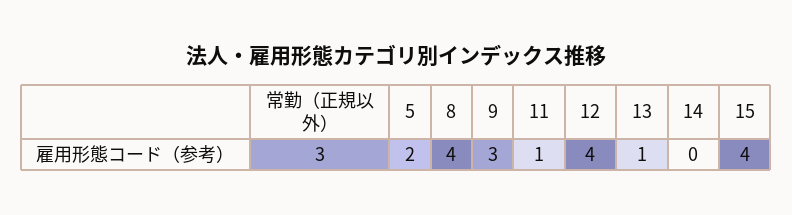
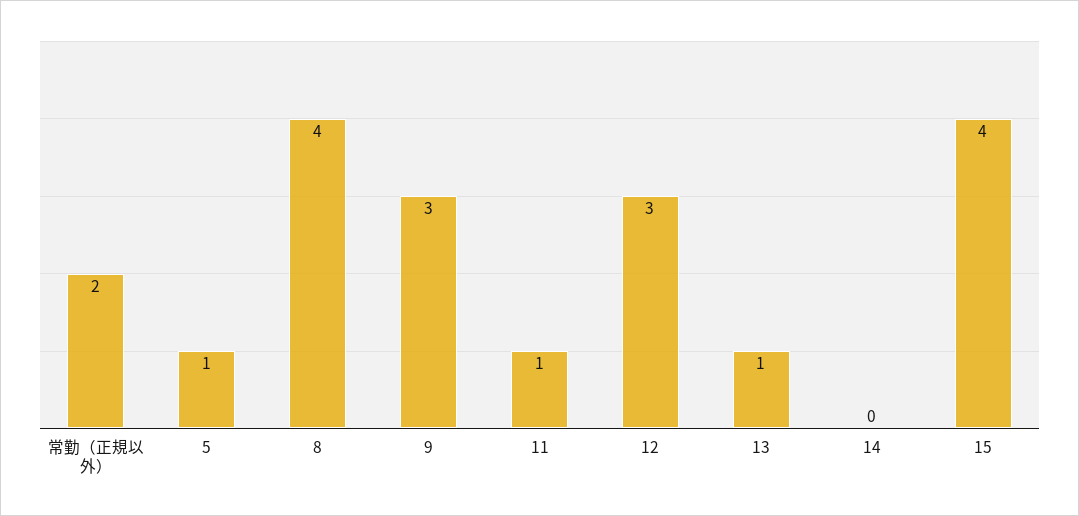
  {
-   "常勤（正規以外）": 3,
+   "常勤（正規以外）": 2,
-   "5": 2,
+   "5": 1,
    "8": 4,
    "9": 3,
    "11": 1,
-   "12": 4,
+   "12": 3,
    "13": 1,
    "14": 0,
    "15": 4
  }

